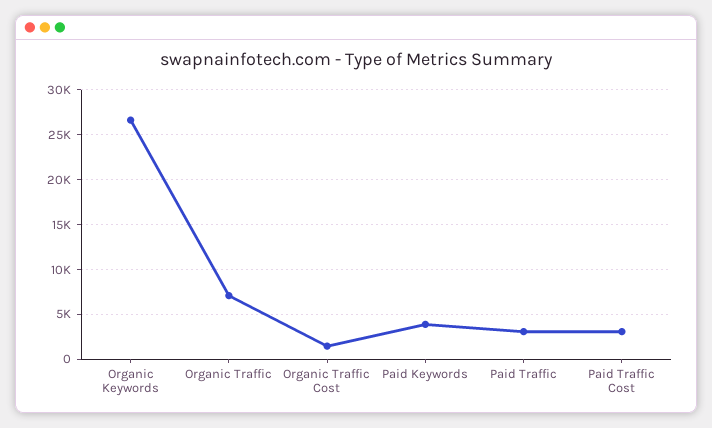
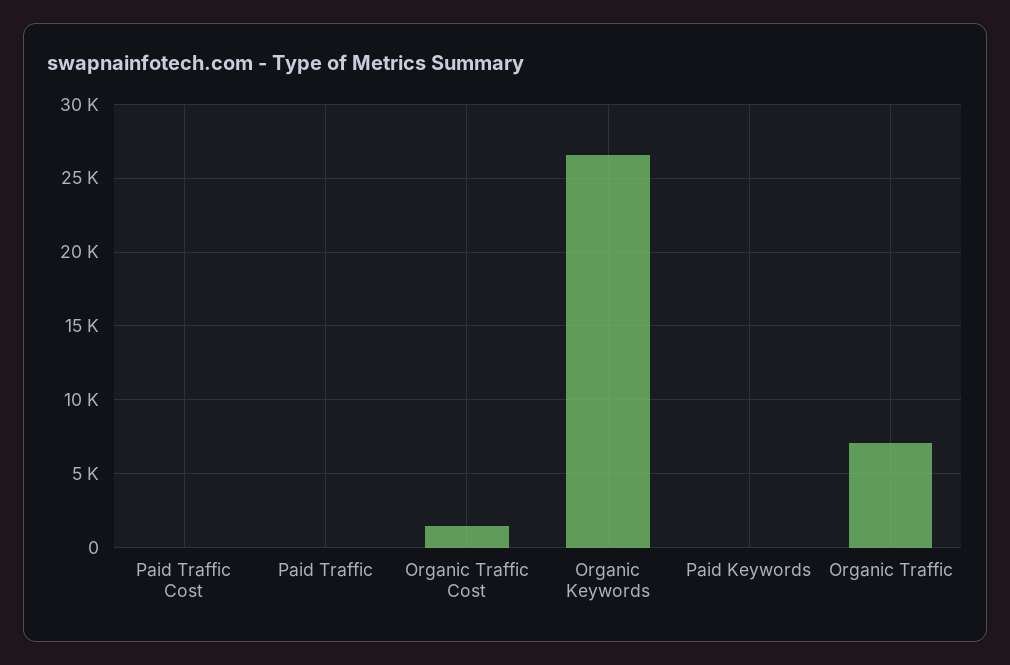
  {
    "Organic Keywords": 26500,
    "Organic Traffic": 7000,
    "Organic Traffic Cost": 1500,
-   "Paid Keywords": 4000,
+   "Paid Keywords": 0,
-   "Paid Traffic": 3000,
+   "Paid Traffic": 0,
-   "Paid Traffic Cost": 3000
+   "Paid Traffic Cost": 0
  }

